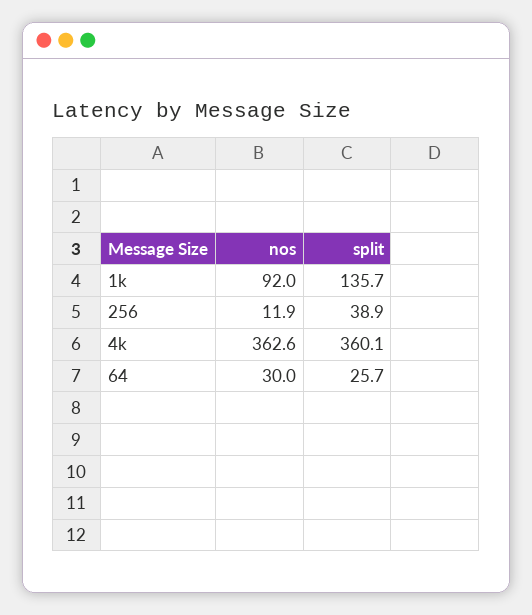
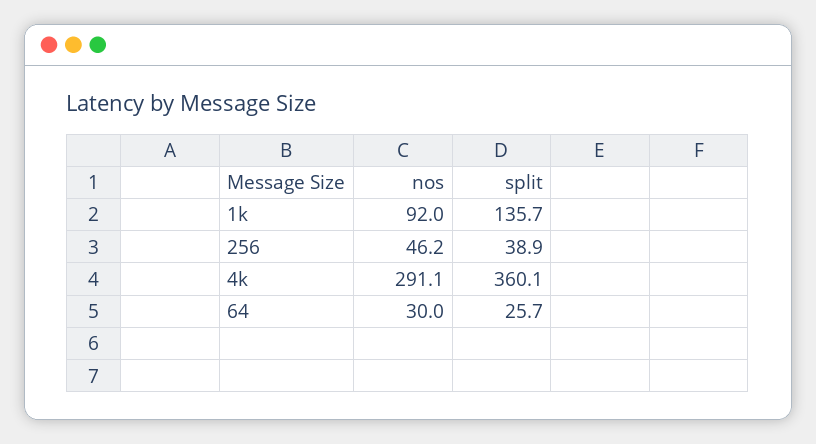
  {
    "nos": {
      "1k": 92,
-     "256": 11.9,
+     "256": 46.2,
-     "4k": 362.6,
+     "4k": 291.1,
      "64": 30
    },
    "split": {
      "1k": 135.7,
      "256": 38.9,
      "4k": 360.1,
      "64": 25.7
    }
  }

